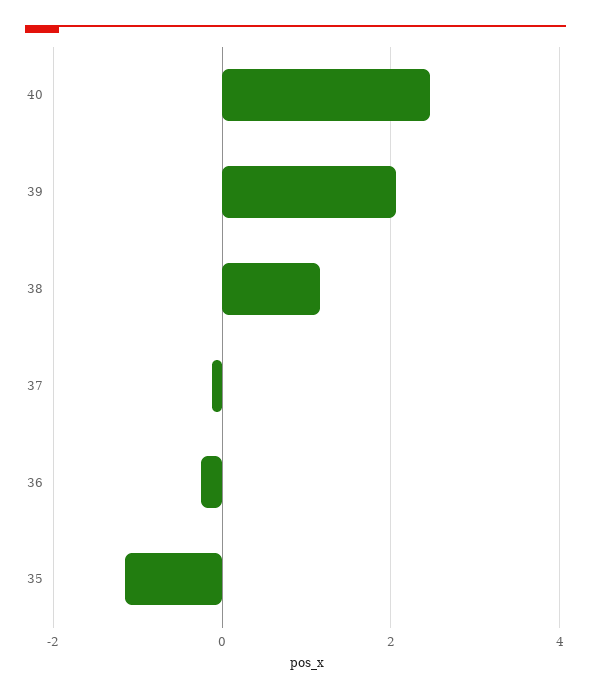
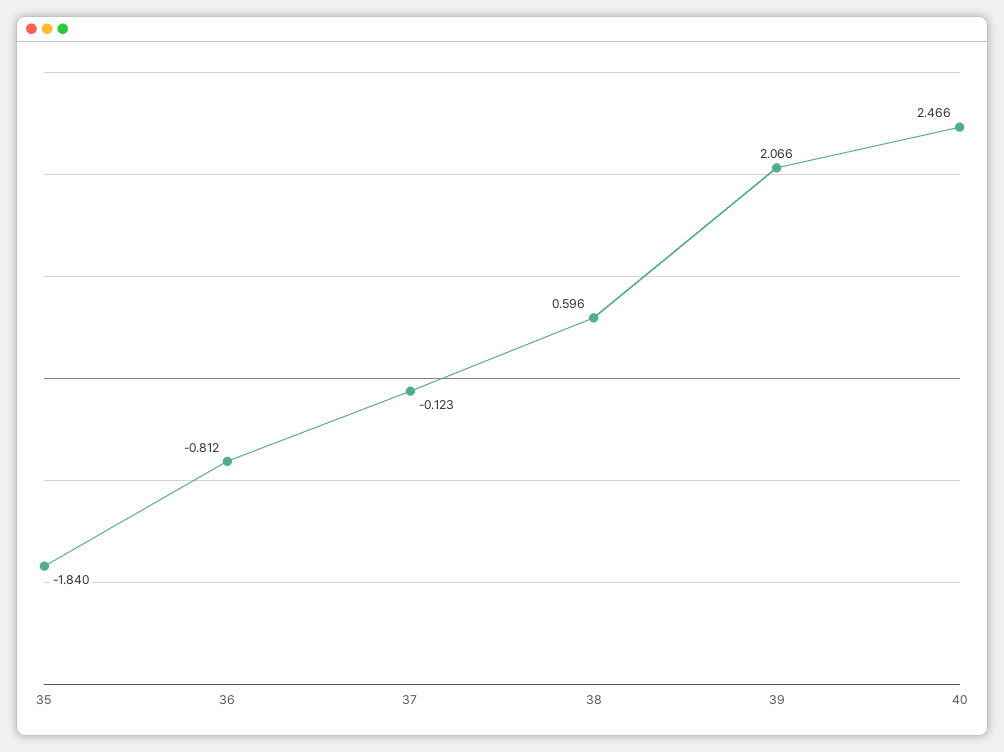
  {
    "40": 2.466,
    "39": 2.066,
-   "38": 1.2,
+   "38": 0.596,
    "37": -0.123,
-   "36": -0.2,
+   "36": -0.812,
-   "35": -1.2
+   "35": -1.84
  }

